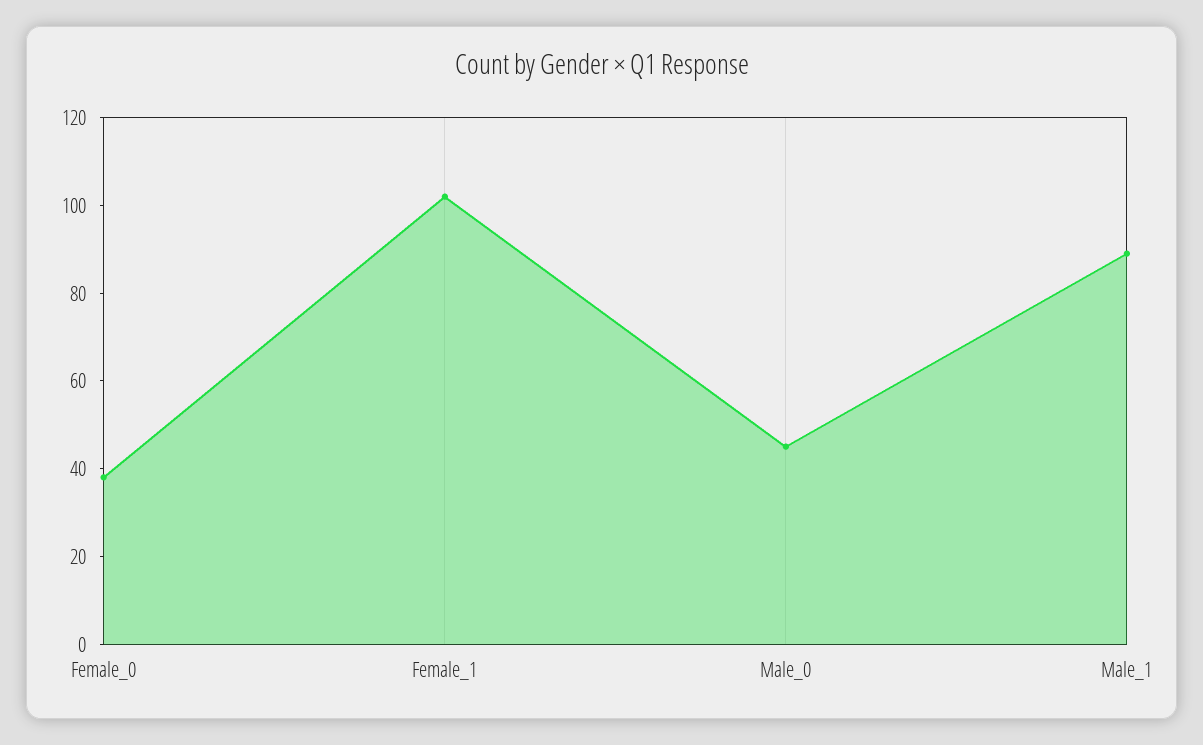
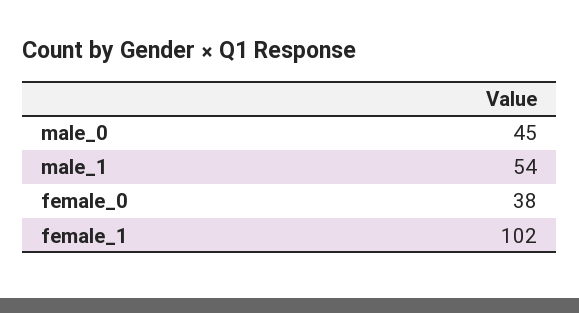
  {
    "Female_0": 38,
    "Female_1": 102,
    "Male_0": 45,
-   "Male_1": 90
+   "Male_1": 54
  }

